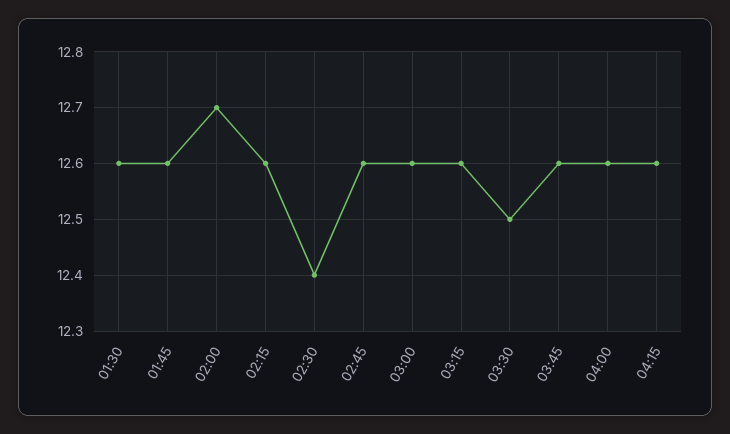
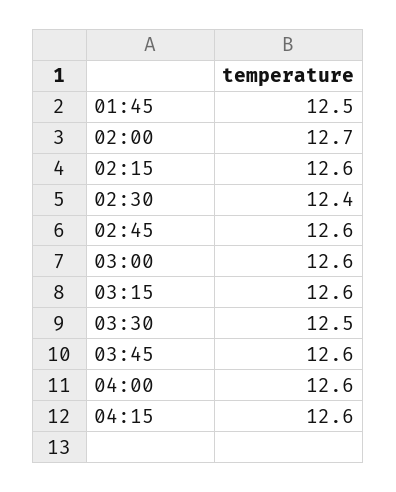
  {
-   "01:30": 12.6,
-   "01:45": 12.6,
+   "01:45": 12.5,
    "02:00": 12.7,
    "02:15": 12.6,
    "02:30": 12.4,
    "02:45": 12.6,
    "03:00": 12.6,
    "03:15": 12.6,
    "03:30": 12.5,
    "03:45": 12.6,
    "04:00": 12.6,
    "04:15": 12.6
  }

